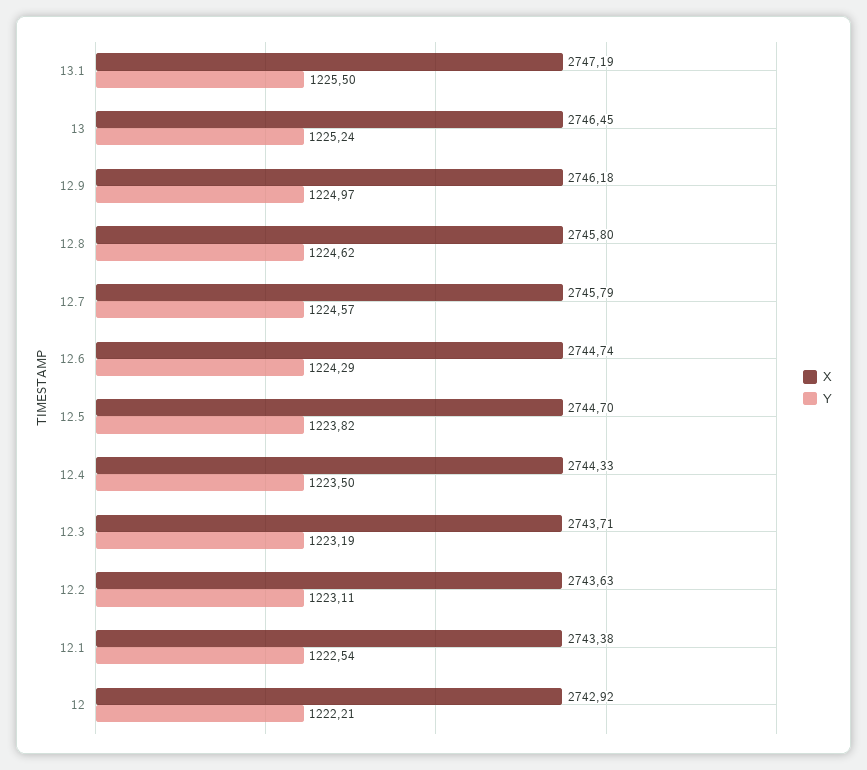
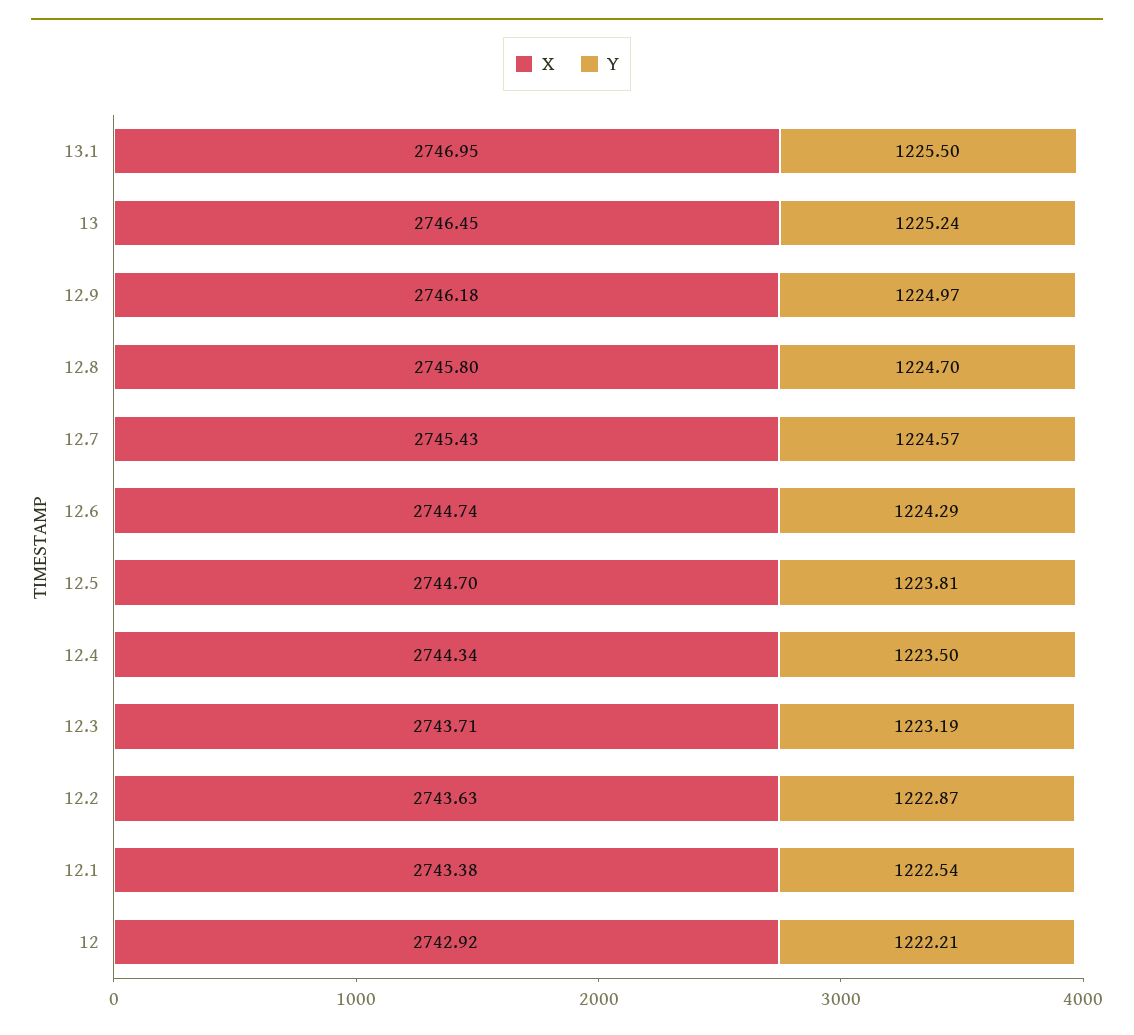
  {
    "X": {
-     "13.1": 2747.19,
+     "13.1": 2746.95,
      "13": 2746.45,
      "12.9": 2746.18,
      "12.8": 2745.8,
-     "12.7": 2745.79,
+     "12.7": 2745.43,
      "12.6": 2744.74,
      "12.5": 2744.7,
-     "12.4": 2744.33,
+     "12.4": 2744.34,
      "12.3": 2743.71,
      "12.2": 2743.63,
      "12.1": 2743.38,
      "12": 2742.92
    },
    "Y": {
      "13.1": 1225.5,
      "13": 1225.24,
      "12.9": 1224.97,
-     "12.8": 1224.62,
+     "12.8": 1224.7,
      "12.7": 1224.57,
      "12.6": 1224.29,
-     "12.5": 1223.82,
+     "12.5": 1223.81,
      "12.4": 1223.5,
      "12.3": 1223.19,
-     "12.2": 1223.11,
+     "12.2": 1222.87,
      "12.1": 1222.54,
      "12": 1222.21
    }
  }

